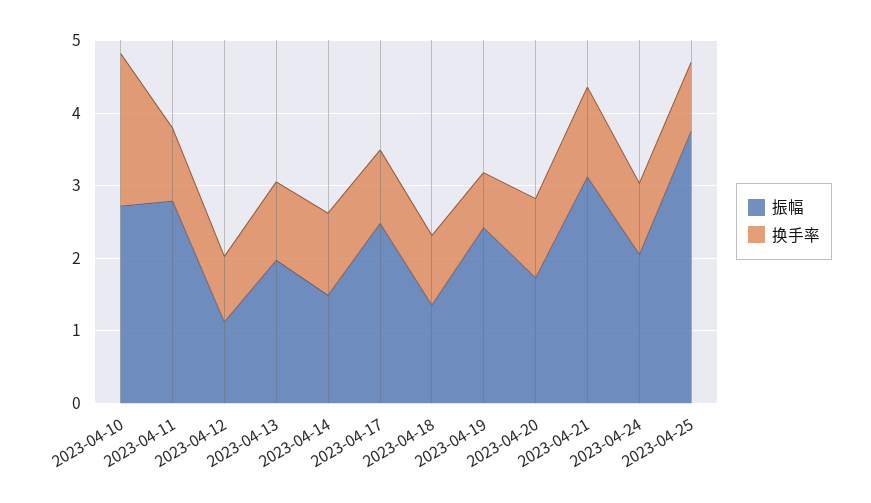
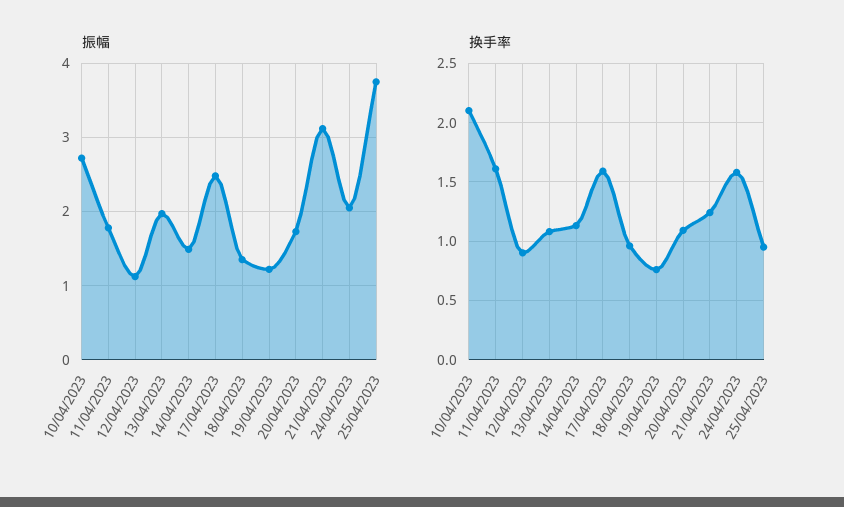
  {
    "振幅": {
      "2023-04-10": 2.7,
-     "2023-04-11": 2.8,
+     "2023-04-11": 1.8,
      "2023-04-12": 1.1,
      "2023-04-13": 2,
      "2023-04-14": 1.5,
      "2023-04-17": 2.5,
      "2023-04-18": 1.4,
-     "2023-04-19": 2.4,
+     "2023-04-19": 1.2,
      "2023-04-20": 1.7,
      "2023-04-21": 3.1,
      "2023-04-24": 2.1,
      "2023-04-25": 3.8
    },
    "换手率": {
      "2023-04-10": 2.1,
-     "2023-04-11": 1,
+     "2023-04-11": 1.6,
      "2023-04-12": 0.9,
      "2023-04-13": 1.1,
      "2023-04-14": 1.1,
-     "2023-04-17": 1,
+     "2023-04-17": 1.6,
      "2023-04-18": 1,
      "2023-04-19": 0.8,
      "2023-04-20": 1.1,
      "2023-04-21": 1.2,
-     "2023-04-24": 1,
+     "2023-04-24": 1.6,
      "2023-04-25": 1
    }
  }

